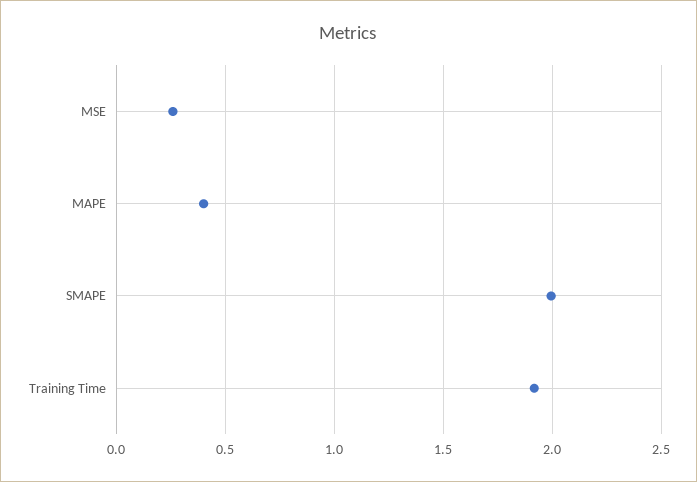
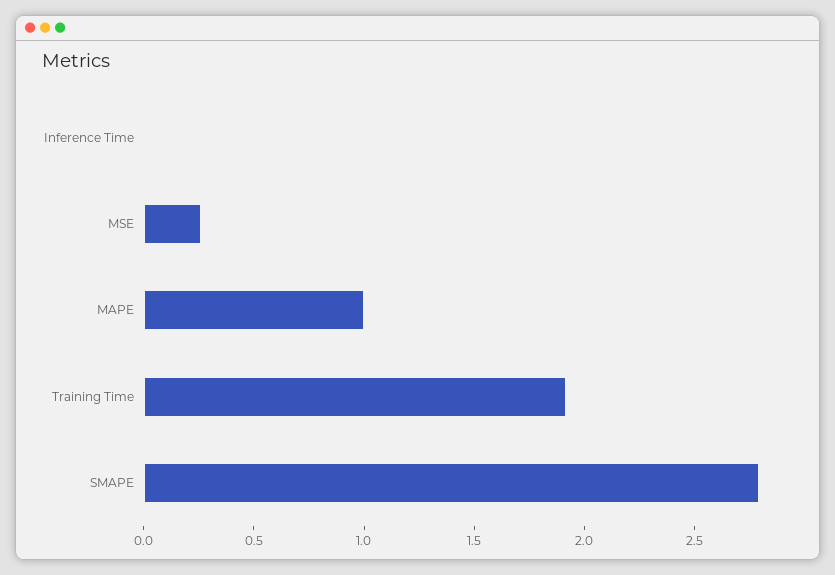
  {
    "MSE": 0.25,
-   "MAPE": 0.4,
+   "MAPE": 1,
-   "SMAPE": 2,
+   "SMAPE": 2.8,
-   "Training Time": 1.9
+   "Training Time": 1.9,
+   "Inference Time": 0
  }

